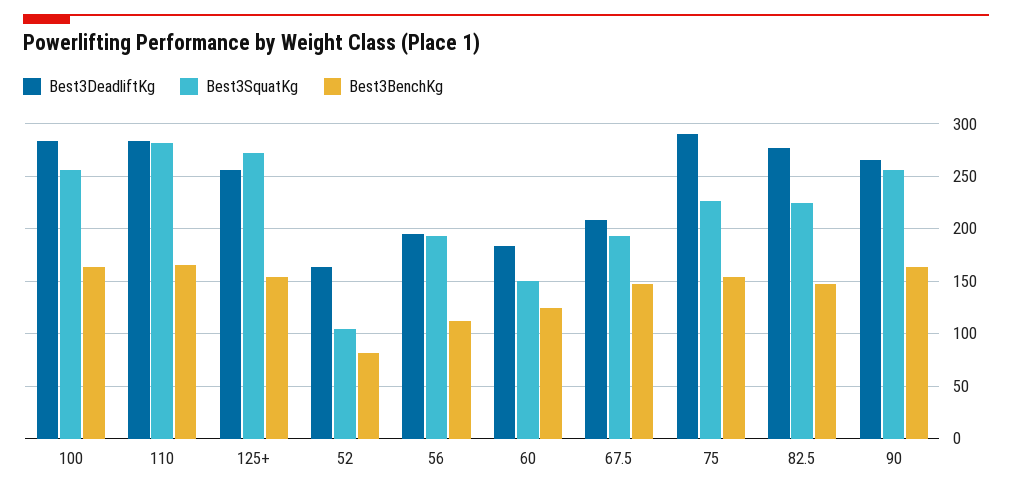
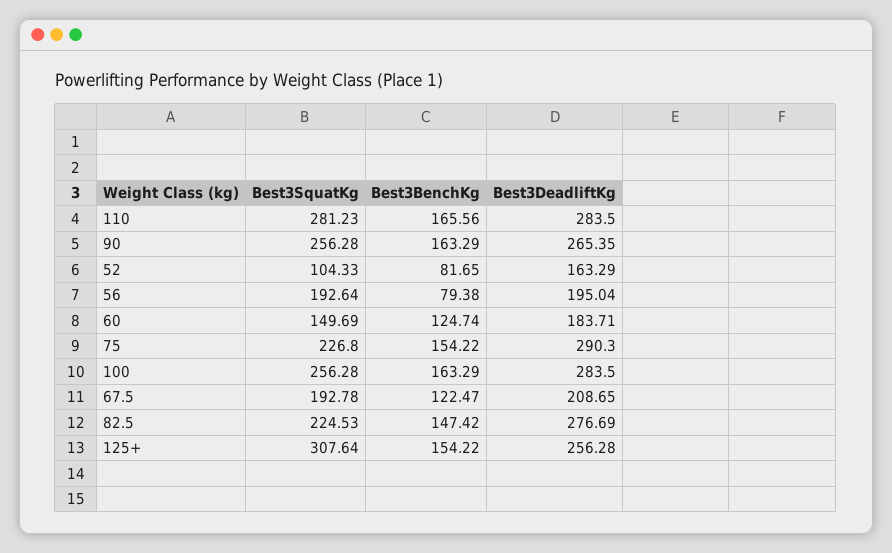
  {
    "Best3DeadliftKg": {
      "100": 283.5,
      "110": 283.5,
      "125+": 256.28,
      "52": 163.29,
      "56": 195.04,
      "60": 183.71,
      "67.5": 208.65,
      "75": 290.3,
      "82.5": 276.69,
      "90": 265.35
    },
    "Best3SquatKg": {
      "100": 256.28,
      "110": 281.23,
-     "125+": 270,
+     "125+": 307.64,
      "52": 104.33,
      "56": 192.64,
      "60": 149.69,
      "67.5": 192.78,
      "75": 226.8,
      "82.5": 224.53,
      "90": 256.28
    },
    "Best3BenchKg": {
      "100": 163.29,
      "110": 165.56,
      "125+": 154.22,
      "52": 81.65,
-     "56": 110,
+     "56": 79.38,
      "60": 124.74,
-     "67.5": 150,
+     "67.5": 122.47,
      "75": 154.22,
      "82.5": 147.42,
      "90": 163.29
    }
  }

